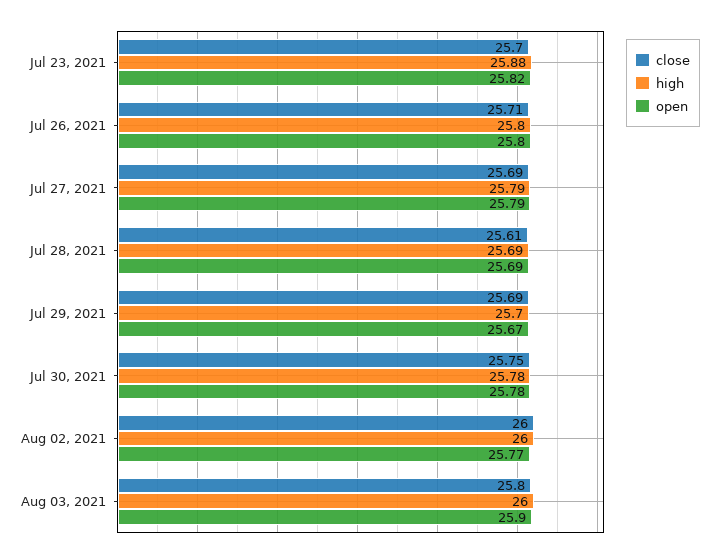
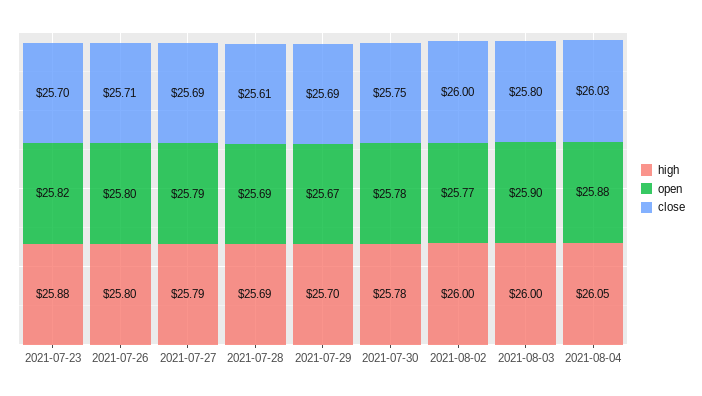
  {
    "close": {
      "Jul 23, 2021": 25.7,
      "Jul 26, 2021": 25.71,
      "Jul 27, 2021": 25.69,
      "Jul 28, 2021": 25.61,
      "Jul 29, 2021": 25.69,
      "Jul 30, 2021": 25.75,
      "Aug 02, 2021": 26,
-     "Aug 03, 2021": 25.8
+     "Aug 03, 2021": 25.8,
+     "2021-08-04": 26.03
    },
    "high": {
      "Jul 23, 2021": 25.88,
      "Jul 26, 2021": 25.8,
      "Jul 27, 2021": 25.79,
      "Jul 28, 2021": 25.69,
      "Jul 29, 2021": 25.7,
      "Jul 30, 2021": 25.78,
      "Aug 02, 2021": 26,
-     "Aug 03, 2021": 26
+     "Aug 03, 2021": 26,
+     "2021-08-04": 26.05
    },
    "open": {
      "Jul 23, 2021": 25.82,
      "Jul 26, 2021": 25.8,
      "Jul 27, 2021": 25.79,
      "Jul 28, 2021": 25.69,
      "Jul 29, 2021": 25.67,
      "Jul 30, 2021": 25.78,
      "Aug 02, 2021": 25.77,
-     "Aug 03, 2021": 25.9
+     "Aug 03, 2021": 25.9,
+     "2021-08-04": 25.88
    }
  }

